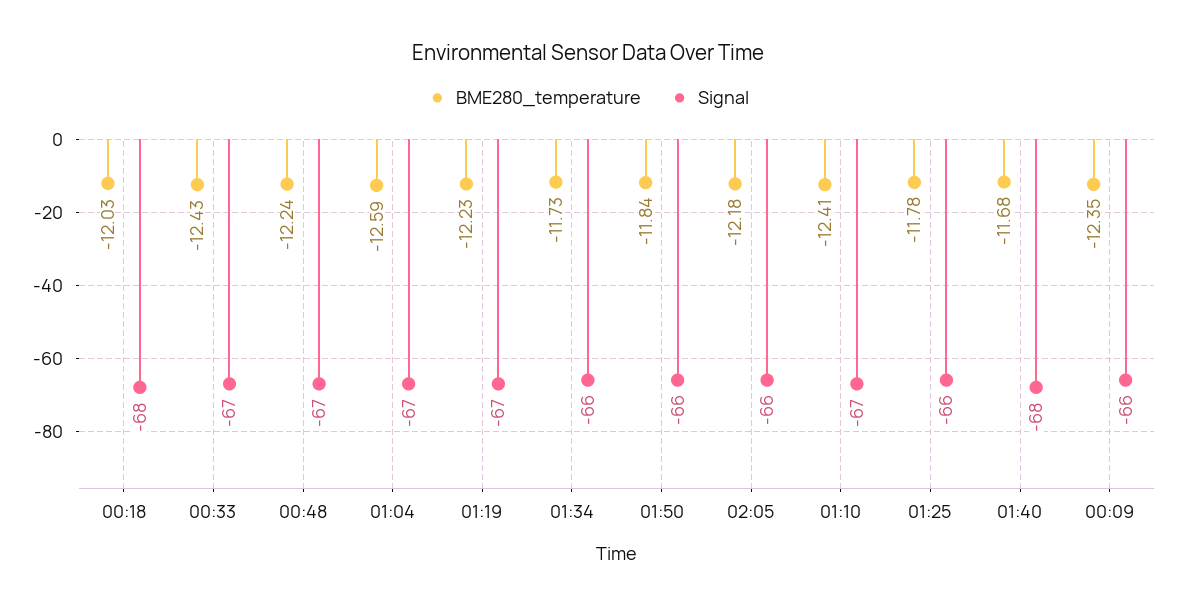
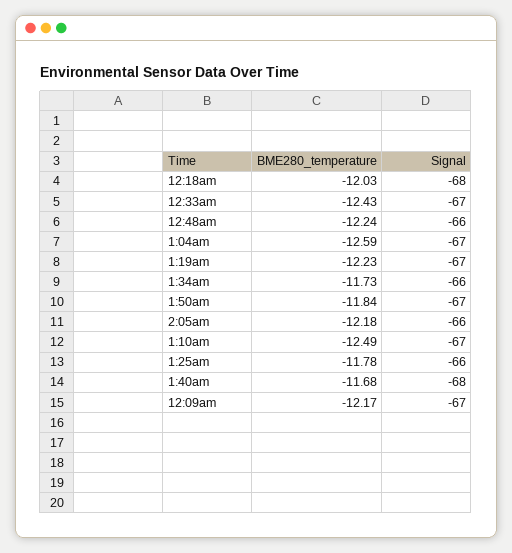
  {
    "BME280_temperature": {
      "00:18": -12.03,
      "00:33": -12.43,
      "00:48": -12.24,
      "01:04": -12.59,
      "01:19": -12.23,
      "01:34": -11.73,
      "01:50": -11.84,
      "02:05": -12.18,
-     "01:10": -12.41,
+     "01:10": -12.49,
      "01:25": -11.78,
      "01:40": -11.68,
-     "00:09": -12.35
+     "00:09": -12.17
    },
    "Signal": {
      "00:18": -68,
      "00:33": -67,
-     "00:48": -67,
+     "00:48": -66,
      "01:04": -67,
      "01:19": -67,
      "01:34": -66,
-     "01:50": -66,
+     "01:50": -67,
      "02:05": -66,
      "01:10": -67,
      "01:25": -66,
      "01:40": -68,
-     "00:09": -66
+     "00:09": -67
    }
  }

